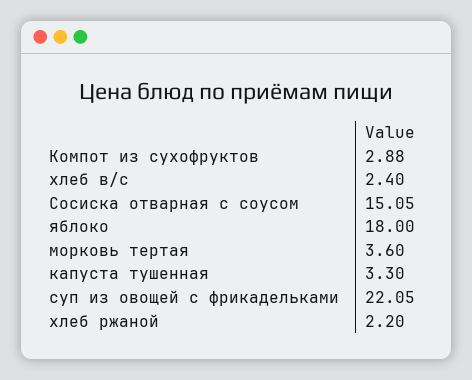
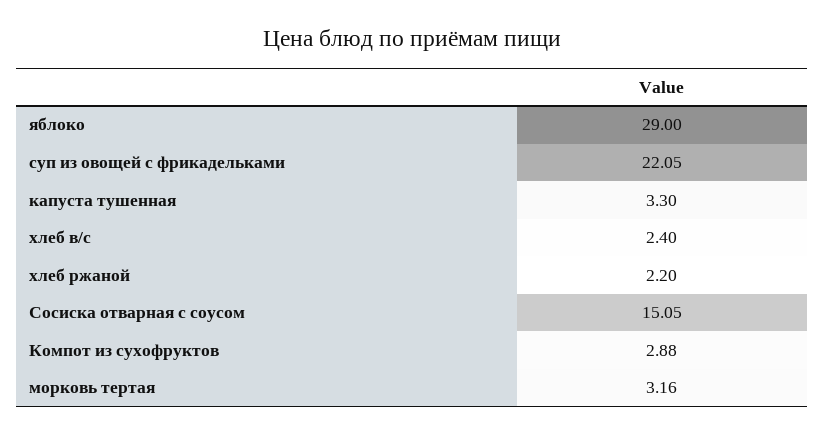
  {
    "Компот из сухофруктов": 2.88,
    "хлеб в/с": 2.4,
    "Сосиска отварная с соусом": 15.05,
-   "яблоко": 18,
+   "яблоко": 29,
-   "морковь тертая": 3.6,
+   "морковь тертая": 3.16,
    "капуста тушенная": 3.3,
    "суп из овощей с фрикадельками": 22.05,
    "хлеб ржаной": 2.2
  }

